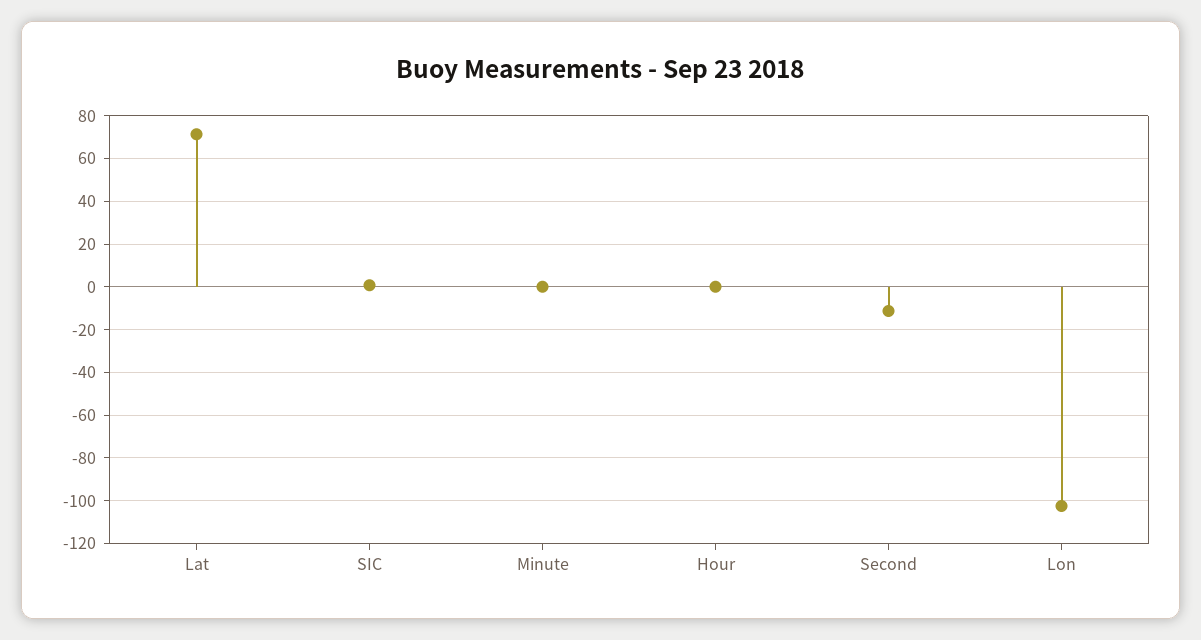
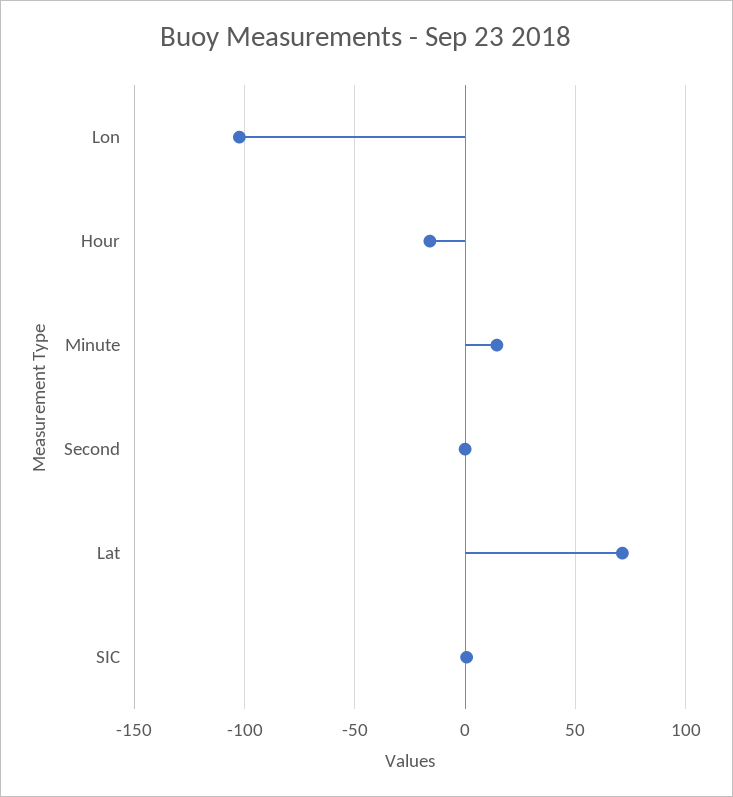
  {
    "Lat": 70,
    "SIC": 0,
-   "Minute": 0,
+   "Minute": 15,
-   "Hour": 0,
+   "Hour": -15,
-   "Second": -10,
+   "Second": 0,
    "Lon": -100
  }

